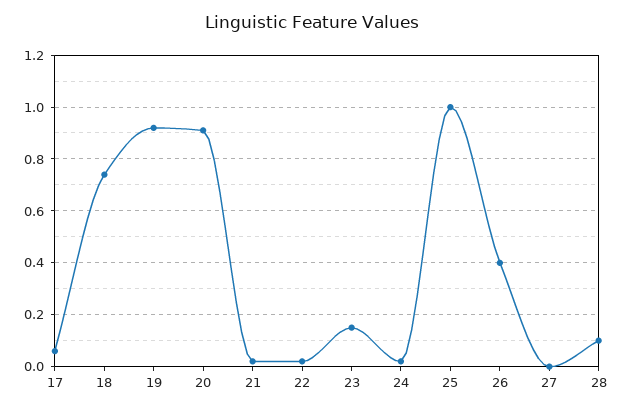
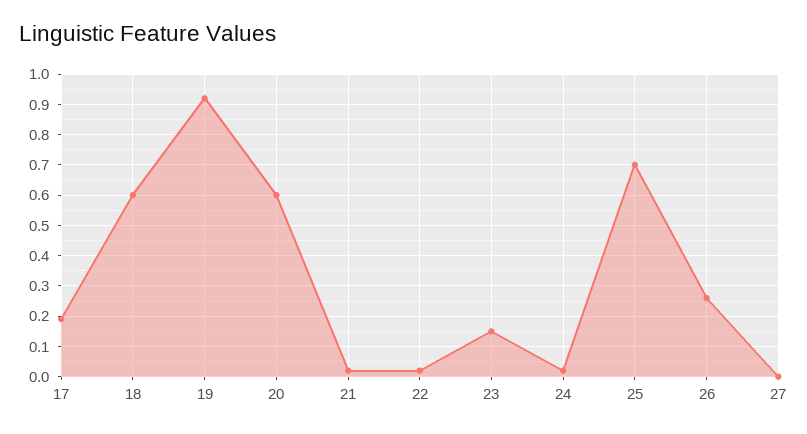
  {
-   "17": 0.05,
+   "17": 0.2,
-   "18": 0.75,
+   "18": 0.6,
    "19": 0.9,
-   "20": 0.9,
+   "20": 0.6,
    "21": 0,
    "22": 0,
    "23": 0.15,
    "24": 0,
-   "25": 1,
+   "25": 0.7,
-   "26": 0.4,
+   "26": 0.25,
-   "27": 0,
+   "27": 0
-   "28": 0.1
  }

